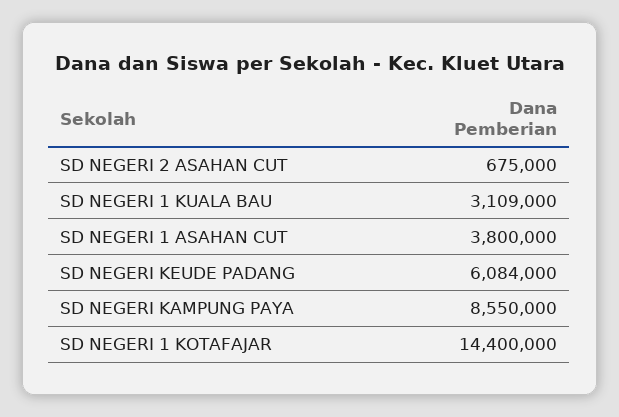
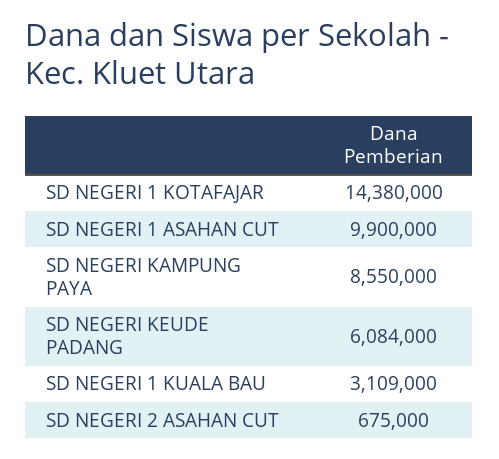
  {
    "SD NEGERI 2 ASAHAN CUT": 675000,
    "SD NEGERI 1 KUALA BAU": 3109000,
-   "SD NEGERI 1 ASAHAN CUT": 3800000,
+   "SD NEGERI 1 ASAHAN CUT": 9900000,
    "SD NEGERI KEUDE PADANG": 6084000,
    "SD NEGERI KAMPUNG PAYA": 8550000,
-   "SD NEGERI 1 KOTAFAJAR": 14400000
+   "SD NEGERI 1 KOTAFAJAR": 14380000
  }

